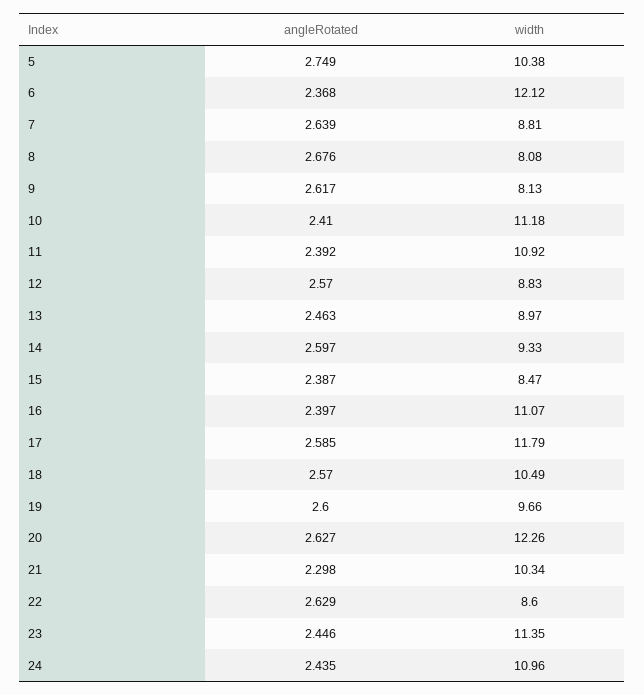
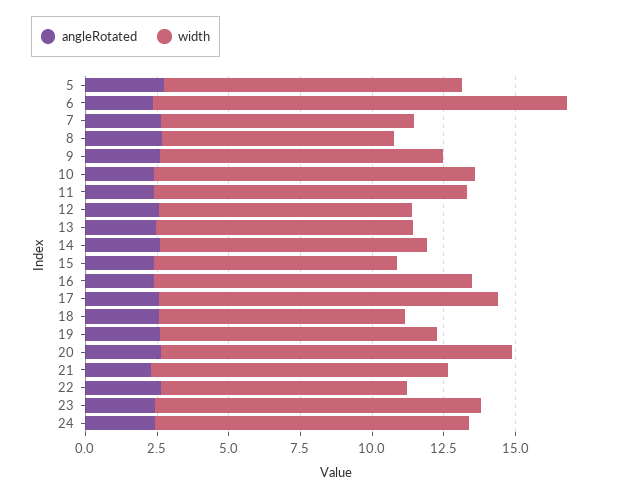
  {
    "angleRotated": {
      "5": 2.749,
      "6": 2.368,
      "7": 2.639,
      "8": 2.676,
      "9": 2.617,
      "10": 2.41,
      "11": 2.392,
      "12": 2.57,
      "13": 2.463,
      "14": 2.597,
      "15": 2.387,
      "16": 2.397,
      "17": 2.585,
      "18": 2.57,
      "19": 2.6,
      "20": 2.627,
      "21": 2.298,
      "22": 2.629,
      "23": 2.446,
      "24": 2.435
    },
    "width": {
      "5": 10.38,
-     "6": 12.12,
+     "6": 14.5,
      "7": 8.81,
      "8": 8.08,
-     "9": 8.13,
+     "9": 10,
      "10": 11.18,
      "11": 10.92,
      "12": 8.83,
      "13": 8.97,
      "14": 9.33,
      "15": 8.47,
      "16": 11.07,
      "17": 11.79,
-     "18": 10.49,
+     "18": 8.5,
      "19": 9.66,
      "20": 12.26,
      "21": 10.34,
      "22": 8.6,
      "23": 11.35,
      "24": 10.96
    }
  }

